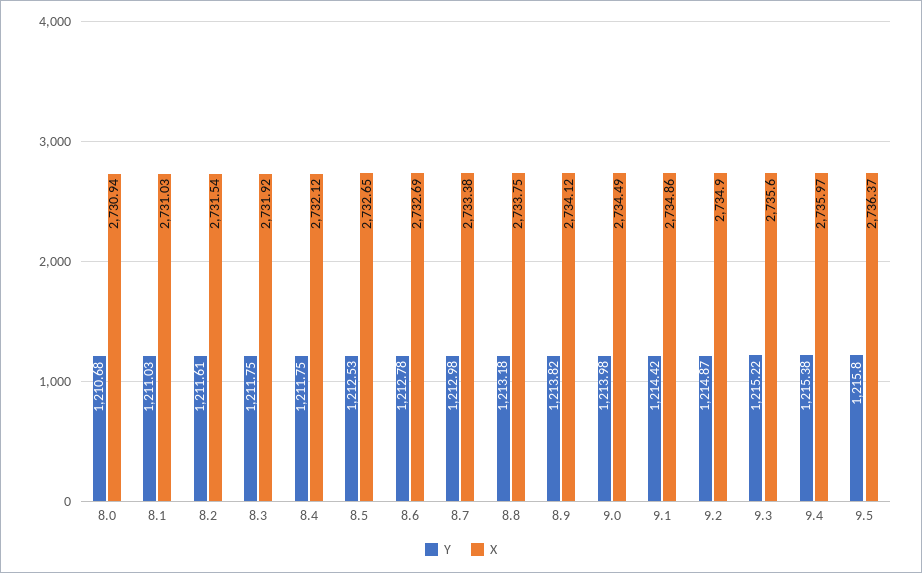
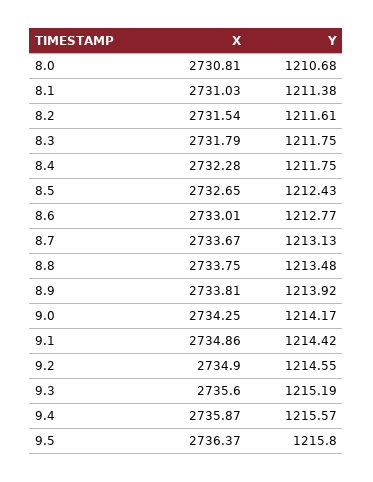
  {
    "Y": {
      "8.0": 1210.68,
-     "8.1": 1211.03,
+     "8.1": 1211.38,
      "8.2": 1211.61,
      "8.3": 1211.75,
      "8.4": 1211.75,
-     "8.5": 1212.53,
+     "8.5": 1212.43,
-     "8.6": 1212.78,
+     "8.6": 1212.77,
-     "8.7": 1212.98,
+     "8.7": 1213.13,
-     "8.8": 1213.18,
+     "8.8": 1213.48,
-     "8.9": 1213.82,
+     "8.9": 1213.92,
-     "9.0": 1213.98,
+     "9.0": 1214.17,
      "9.1": 1214.42,
-     "9.2": 1214.87,
+     "9.2": 1214.55,
-     "9.3": 1215.22,
+     "9.3": 1215.19,
-     "9.4": 1215.38,
+     "9.4": 1215.57,
      "9.5": 1215.8
    },
    "X": {
-     "8.0": 2730.94,
+     "8.0": 2730.81,
      "8.1": 2731.03,
      "8.2": 2731.54,
-     "8.3": 2731.92,
+     "8.3": 2731.79,
-     "8.4": 2732.12,
+     "8.4": 2732.28,
      "8.5": 2732.65,
-     "8.6": 2732.69,
+     "8.6": 2733.01,
-     "8.7": 2733.38,
+     "8.7": 2733.67,
      "8.8": 2733.75,
-     "8.9": 2734.12,
+     "8.9": 2733.81,
-     "9.0": 2734.49,
+     "9.0": 2734.25,
      "9.1": 2734.86,
      "9.2": 2734.9,
      "9.3": 2735.6,
-     "9.4": 2735.97,
+     "9.4": 2735.87,
      "9.5": 2736.37
    }
  }

